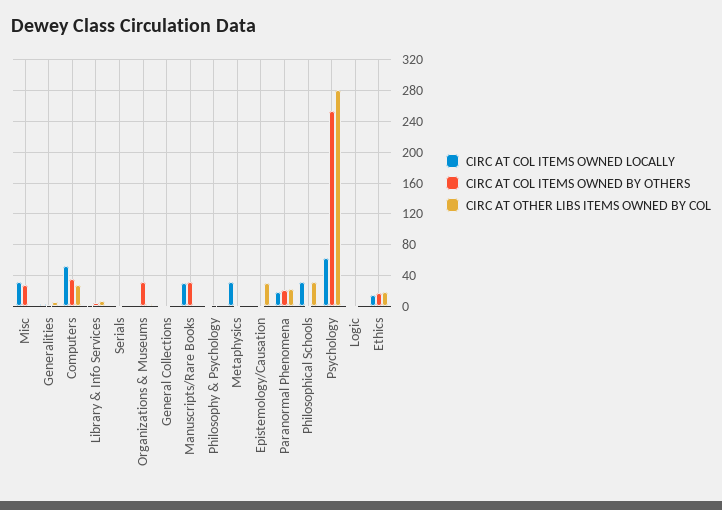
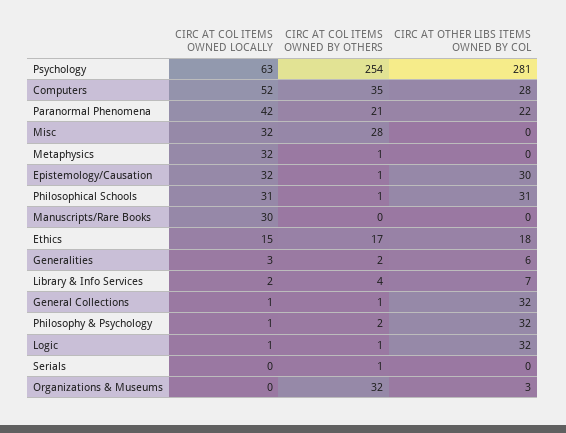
  {
    "CIRC AT COL ITEMS OWNED LOCALLY": {
      "Misc": 32,
      "Generalities": 3,
      "Computers": 52,
      "Library & Info Services": 2,
      "Serials": 0,
      "Organizations & Museums": 0,
      "General Collections": 1,
      "Manuscripts/Rare Books": 30,
      "Philosophy & Psychology": 1,
      "Metaphysics": 32,
-     "Epistemology/Causation": 0,
+     "Epistemology/Causation": 32,
-     "Paranormal Phenomena": 20,
+     "Paranormal Phenomena": 42,
      "Philosophical Schools": 31,
      "Psychology": 63,
      "Logic": 1,
      "Ethics": 15
    },
    "CIRC AT COL ITEMS OWNED BY OTHERS": {
      "Misc": 28,
      "Generalities": 2,
      "Computers": 35,
      "Library & Info Services": 4,
      "Serials": 1,
      "Organizations & Museums": 32,
      "General Collections": 1,
-     "Manuscripts/Rare Books": 30,
+     "Manuscripts/Rare Books": 0,
      "Philosophy & Psychology": 2,
      "Metaphysics": 1,
      "Epistemology/Causation": 1,
      "Paranormal Phenomena": 21,
      "Philosophical Schools": 1,
      "Psychology": 254,
      "Logic": 1,
      "Ethics": 17
    },
    "CIRC AT OTHER LIBS ITEMS OWNED BY COL": {
      "Misc": 0,
      "Generalities": 6,
      "Computers": 28,
      "Library & Info Services": 7,
      "Serials": 0,
      "Organizations & Museums": 3,
-     "General Collections": 0,
+     "General Collections": 32,
      "Manuscripts/Rare Books": 0,
-     "Philosophy & Psychology": 0,
+     "Philosophy & Psychology": 32,
      "Metaphysics": 0,
      "Epistemology/Causation": 30,
      "Paranormal Phenomena": 22,
      "Philosophical Schools": 31,
      "Psychology": 281,
-     "Logic": 0,
+     "Logic": 32,
      "Ethics": 18
    }
  }

